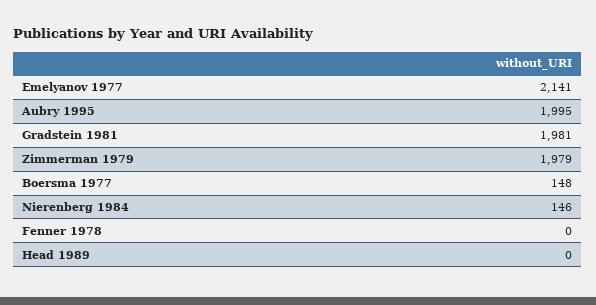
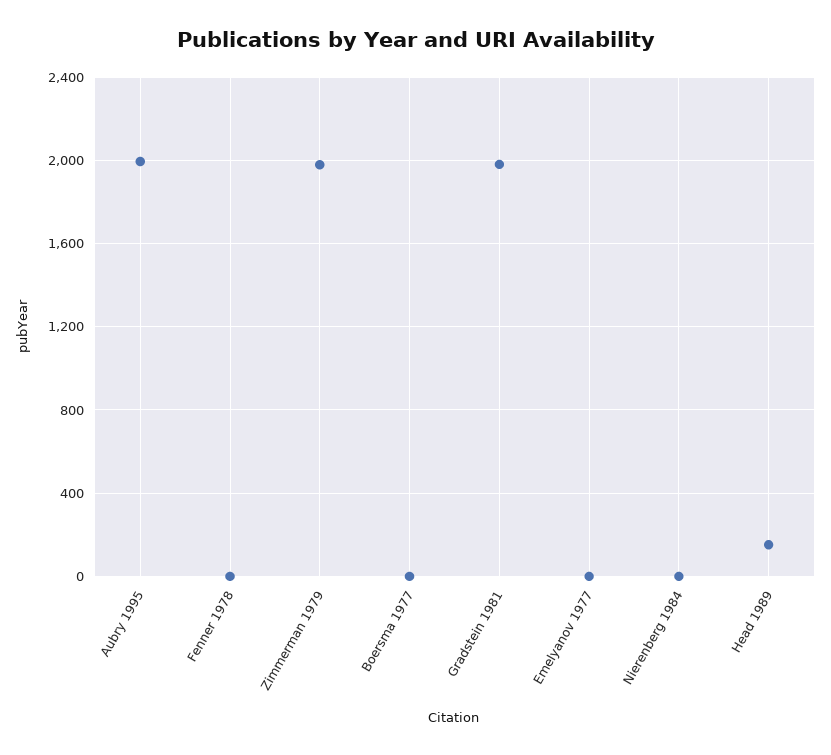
  {
-   "Emelyanov 1977": 2141,
+   "Emelyanov 1977": 0,
    "Aubry 1995": 1995,
    "Gradstein 1981": 1981,
    "Zimmerman 1979": 1979,
-   "Boersma 1977": 148,
+   "Boersma 1977": 0,
-   "Nierenberg 1984": 146,
+   "Nierenberg 1984": 0,
    "Fenner 1978": 0,
-   "Head 1989": 0
+   "Head 1989": 150
  }

